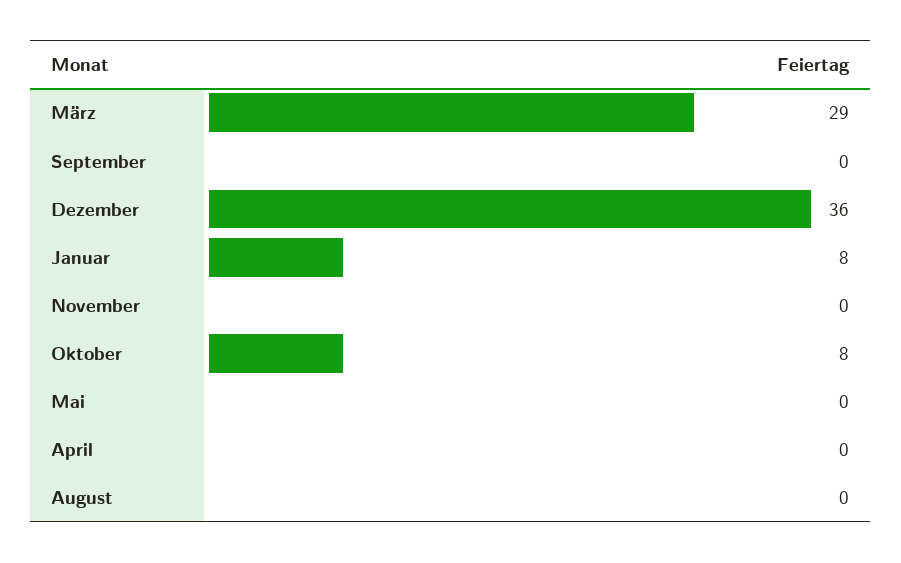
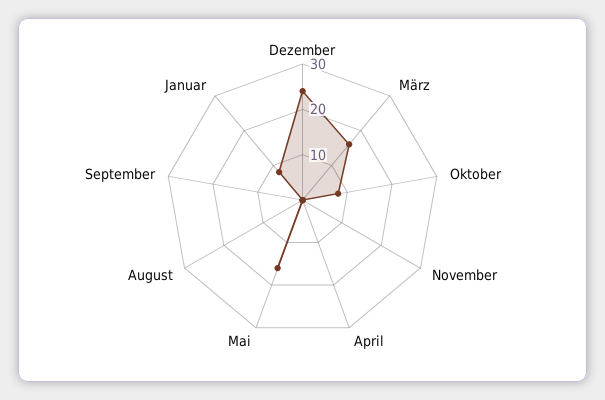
  {
-   "März": 29,
+   "März": 15,
    "September": 0,
-   "Dezember": 36,
+   "Dezember": 25,
    "Januar": 8,
    "November": 0,
    "Oktober": 8,
-   "Mai": 0,
+   "Mai": 15,
    "April": 0,
    "August": 0
  }

